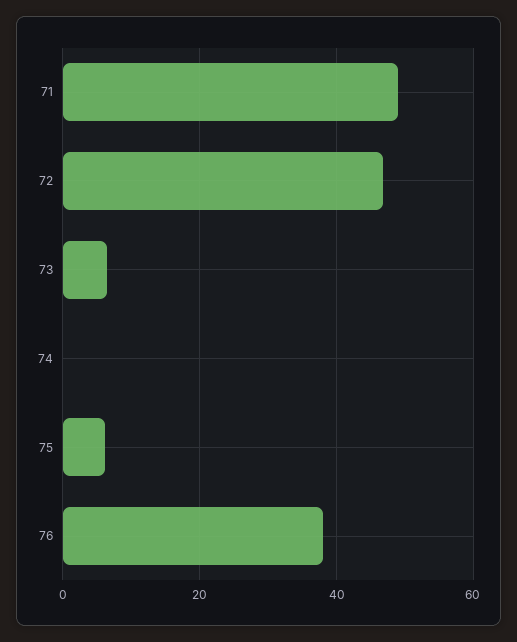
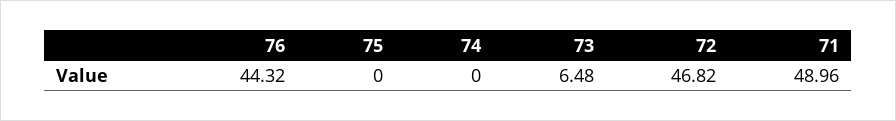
  {
    "71": 48.96,
    "72": 46.82,
    "73": 6.48,
    "74": 0,
-   "75": 6,
+   "75": 0,
-   "76": 38
+   "76": 44.32
  }

